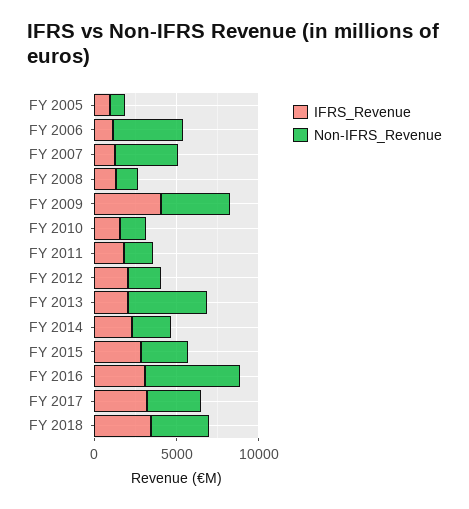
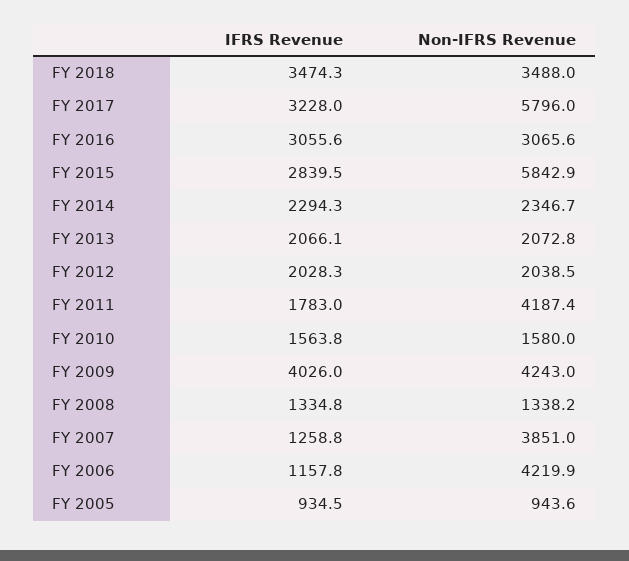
  {
    "IFRS_Revenue": {
      "FY 2005": 934.5,
      "FY 2006": 1157.8,
      "FY 2007": 1258.8,
      "FY 2008": 1334.8,
      "FY 2009": 4026,
      "FY 2010": 1563.8,
      "FY 2011": 1783,
      "FY 2012": 2028.3,
      "FY 2013": 2066.1,
      "FY 2014": 2294.3,
      "FY 2015": 2839.5,
      "FY 2016": 3055.6,
      "FY 2017": 3228,
      "FY 2018": 3474.3
    },
    "Non-IFRS_Revenue": {
      "FY 2005": 943.6,
      "FY 2006": 4219.9,
      "FY 2007": 3851,
      "FY 2008": 1338.2,
      "FY 2009": 4243,
      "FY 2010": 1580,
-     "FY 2011": 2000,
+     "FY 2011": 4187.4,
      "FY 2012": 2038.5,
-     "FY 2013": 5000,
+     "FY 2013": 2072.8,
      "FY 2014": 2346.7,
-     "FY 2015": 3000,
+     "FY 2015": 5842.9,
-     "FY 2016": 6000,
+     "FY 2016": 3065.6,
-     "FY 2017": 3000,
+     "FY 2017": 5796,
      "FY 2018": 3488
    }
  }

